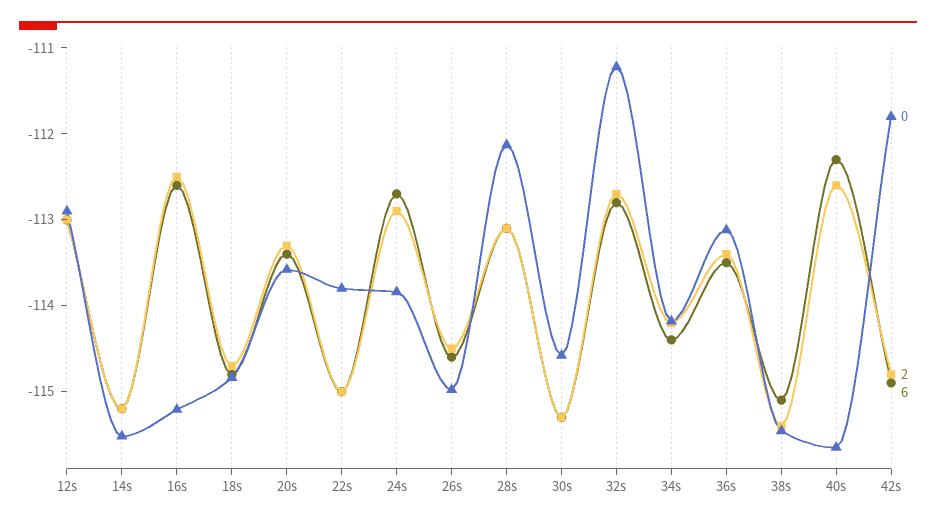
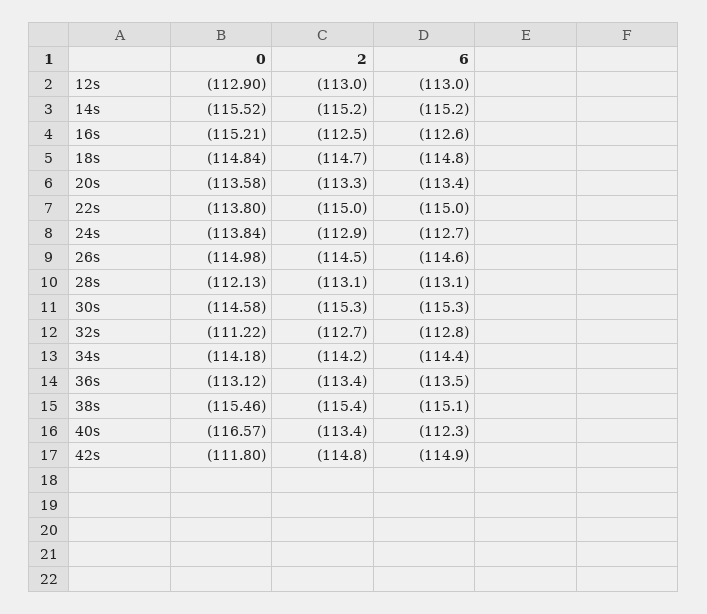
  {
    "0": {
      "12s": -112.9,
      "14s": -115.52,
      "16s": -115.21,
      "18s": -114.84,
      "20s": -113.58,
      "22s": -113.8,
      "24s": -113.84,
      "26s": -114.98,
      "28s": -112.13,
      "30s": -114.58,
      "32s": -111.22,
      "34s": -114.18,
      "36s": -113.12,
      "38s": -115.46,
-     "40s": -115.6,
+     "40s": -116.57,
      "42s": -111.8
    },
    "2": {
      "12s": -113,
      "14s": -115.2,
      "16s": -112.5,
      "18s": -114.7,
      "20s": -113.3,
      "22s": -115,
      "24s": -112.9,
      "26s": -114.5,
      "28s": -113.1,
      "30s": -115.3,
      "32s": -112.7,
      "34s": -114.2,
      "36s": -113.4,
      "38s": -115.4,
-     "40s": -112.6,
+     "40s": -113.4,
      "42s": -114.8
    },
    "6": {
      "12s": -113,
      "14s": -115.2,
      "16s": -112.6,
      "18s": -114.8,
      "20s": -113.4,
      "22s": -115,
      "24s": -112.7,
      "26s": -114.6,
      "28s": -113.1,
      "30s": -115.3,
      "32s": -112.8,
      "34s": -114.4,
      "36s": -113.5,
      "38s": -115.1,
      "40s": -112.3,
      "42s": -114.9
    }
  }

